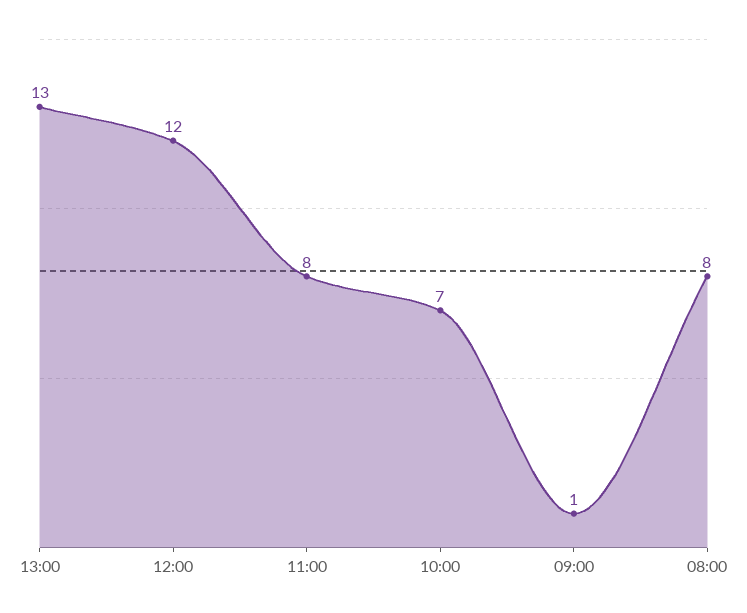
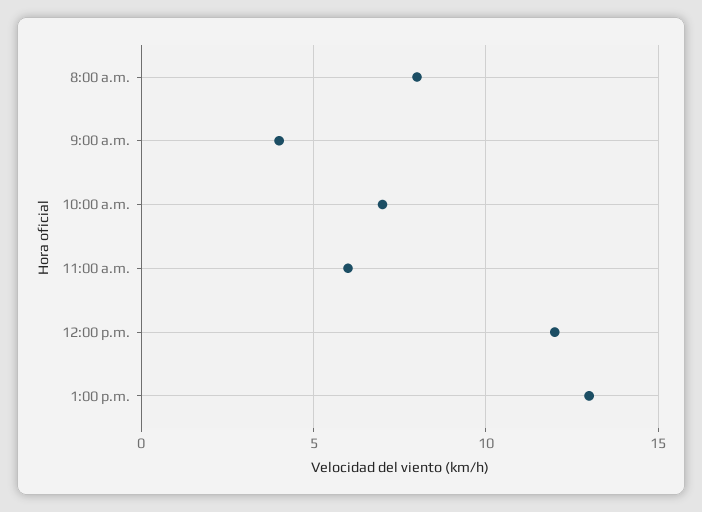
  {
    "13:00": 13,
    "12:00": 12,
-   "11:00": 8,
+   "11:00": 6,
    "10:00": 7,
-   "09:00": 1,
+   "09:00": 4,
    "08:00": 8
  }

